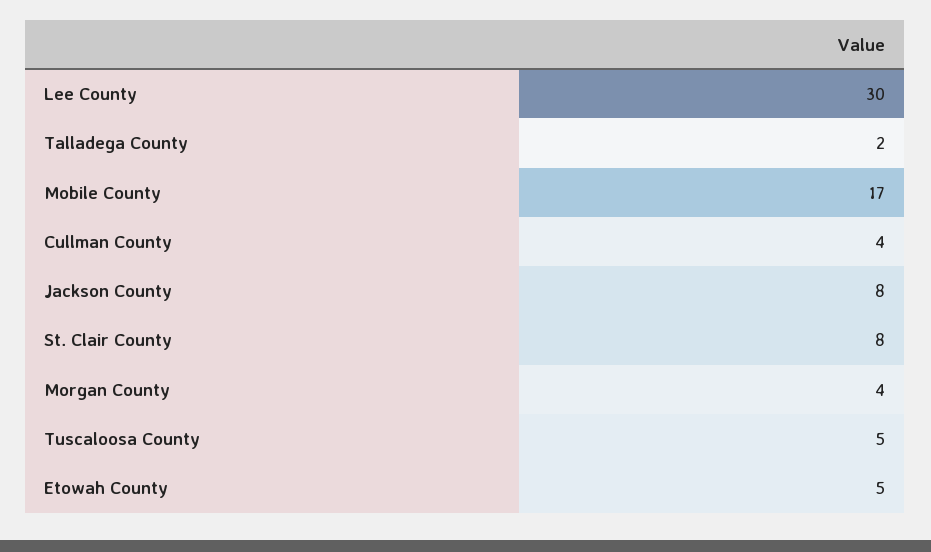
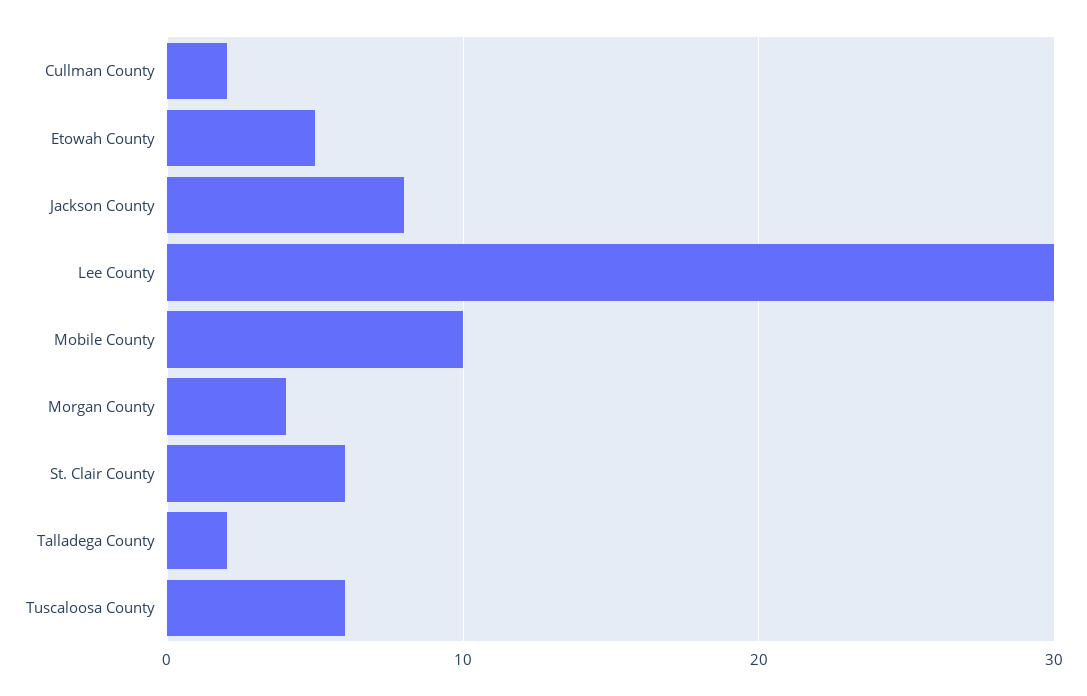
  {
    "Lee County": 30,
    "Talladega County": 2,
-   "Mobile County": 17,
+   "Mobile County": 10,
-   "Cullman County": 4,
+   "Cullman County": 2,
    "Jackson County": 8,
-   "St. Clair County": 8,
+   "St. Clair County": 6,
    "Morgan County": 4,
-   "Tuscaloosa County": 5,
+   "Tuscaloosa County": 6,
    "Etowah County": 5
  }

